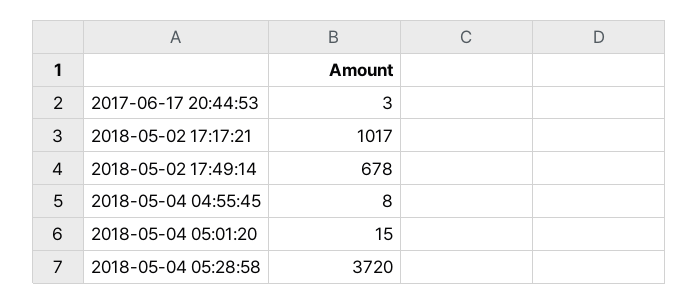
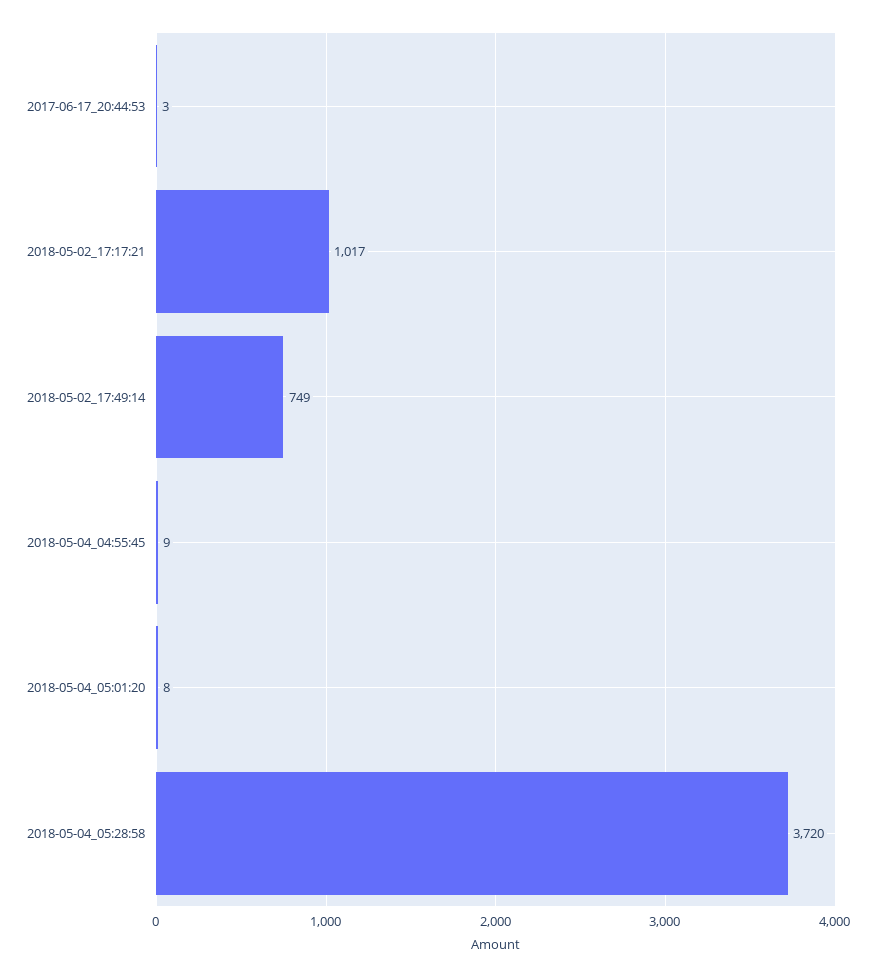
  {
    "2017-06-17 20:44:53": 3,
    "2018-05-02 17:17:21": 1017,
-   "2018-05-02 17:49:14": 678,
+   "2018-05-02 17:49:14": 749,
-   "2018-05-04 04:55:45": 8,
+   "2018-05-04 04:55:45": 9,
-   "2018-05-04 05:01:20": 15,
+   "2018-05-04 05:01:20": 8,
    "2018-05-04 05:28:58": 3720
  }

